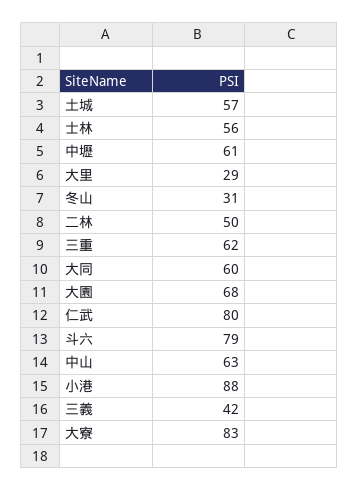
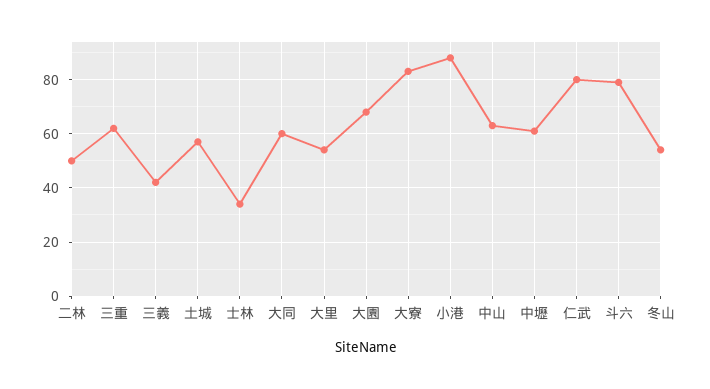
  {
    "土城": 57,
-   "士林": 56,
+   "士林": 35,
    "中壢": 61,
-   "大里": 29,
+   "大里": 55,
-   "冬山": 31,
+   "冬山": 55,
    "二林": 50,
    "三重": 62,
    "大同": 60,
    "大園": 68,
    "仁武": 80,
    "斗六": 79,
    "中山": 63,
    "小港": 88,
    "三義": 42,
    "大寮": 83
  }

